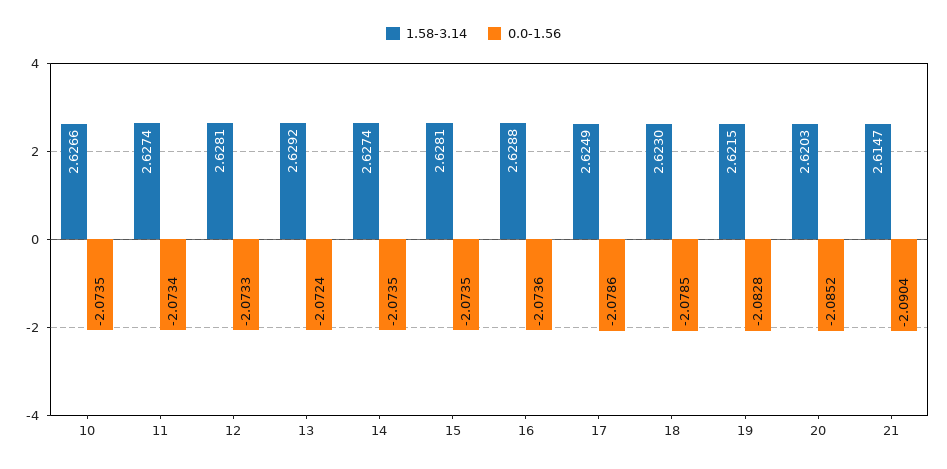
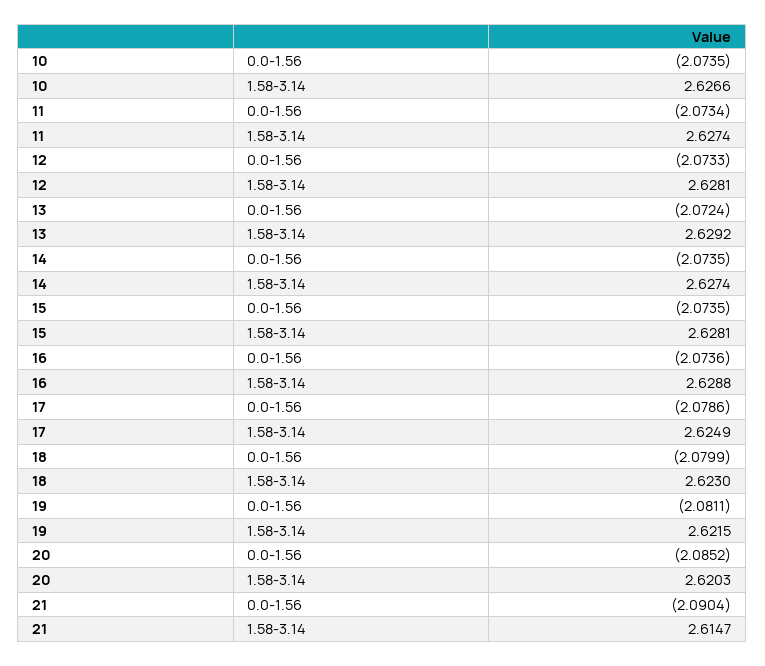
  {
    "1.58-3.14": {
      "10": 2.6266,
      "11": 2.6274,
      "12": 2.6281,
      "13": 2.6292,
      "14": 2.6274,
      "15": 2.6281,
      "16": 2.6288,
      "17": 2.6249,
      "18": 2.623,
      "19": 2.6215,
      "20": 2.6203,
      "21": 2.6147
    },
    "0.0-1.56": {
      "10": -2.0735,
      "11": -2.0734,
      "12": -2.0733,
      "13": -2.0724,
      "14": -2.0735,
      "15": -2.0735,
      "16": -2.0736,
      "17": -2.0786,
-     "18": -2.0785,
+     "18": -2.0799,
-     "19": -2.0828,
+     "19": -2.0811,
      "20": -2.0852,
      "21": -2.0904
    }
  }

